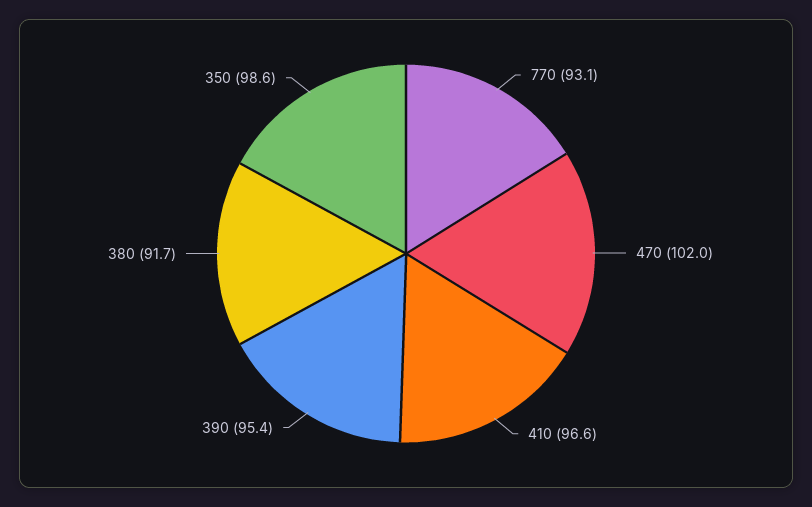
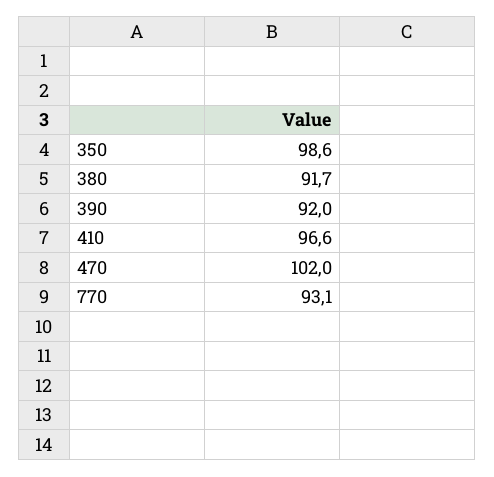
  {
    "770": 93.1,
    "470": 102,
    "410": 96.6,
-   "390": 95.4,
+   "390": 92,
    "380": 91.7,
    "350": 98.6
  }

